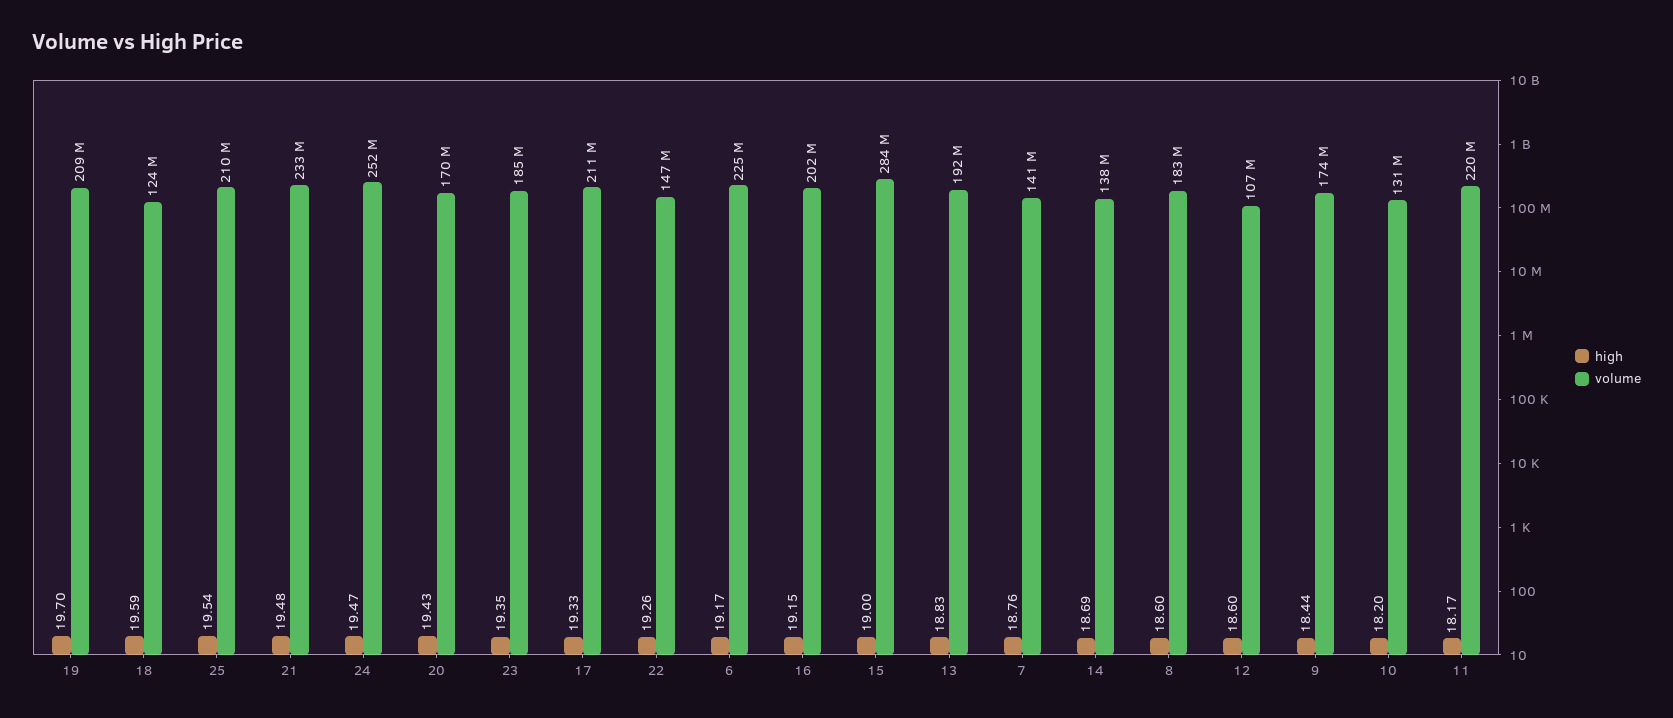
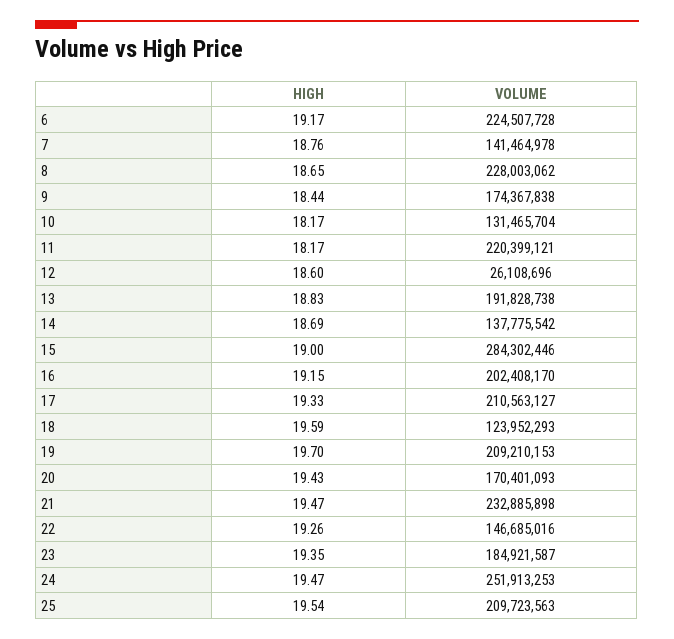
  {
    "high": {
      "19": 19.7,
      "18": 19.59,
      "25": 19.54,
-     "21": 19.48,
+     "21": 19.47,
      "24": 19.47,
      "20": 19.43,
      "23": 19.35,
      "17": 19.33,
      "22": 19.26,
      "6": 19.17,
      "16": 19.15,
      "15": 19,
      "13": 18.83,
      "7": 18.76,
      "14": 18.69,
-     "8": 18.6,
+     "8": 18.65,
      "12": 18.6,
      "9": 18.44,
-     "10": 18.2,
+     "10": 18.17,
      "11": 18.17
    },
    "volume": {
      "19": 209210153,
      "18": 123952293,
      "25": 209723563,
      "21": 232885898,
      "24": 251913253,
      "20": 170401093,
      "23": 184921587,
      "17": 210563127,
      "22": 146685016,
      "6": 224507728,
      "16": 202408170,
      "15": 284302446,
      "13": 191828738,
      "7": 141464978,
      "14": 137775542,
-     "8": 183000000,
+     "8": 228003062,
-     "12": 107000000,
+     "12": 26108696,
      "9": 174367838,
      "10": 131465704,
      "11": 220399121
    }
  }

